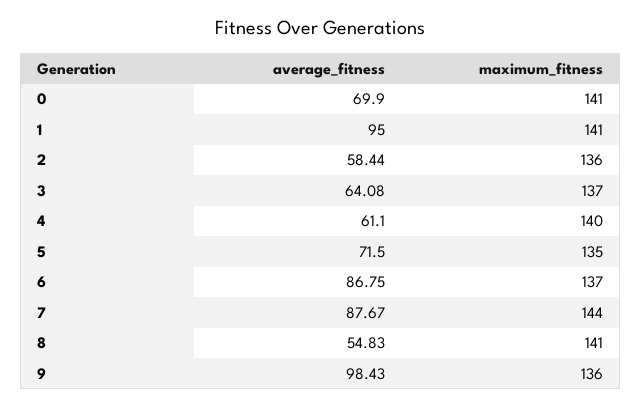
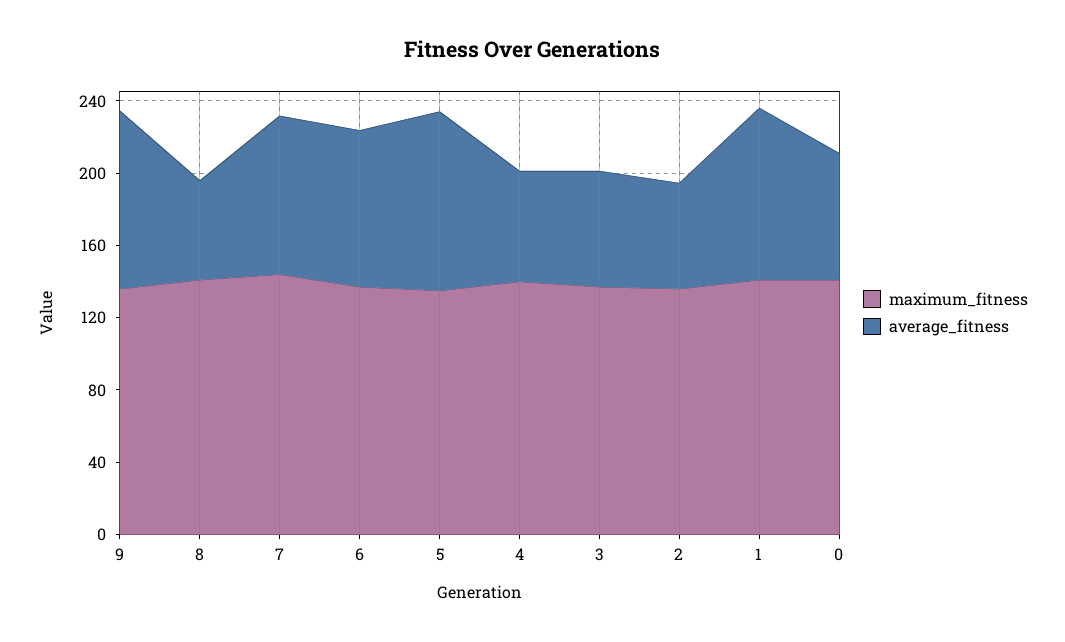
  {
    "average_fitness": {
      "0": 69.9,
      "1": 95,
      "2": 58.44,
      "3": 64.08,
      "4": 61.1,
-     "5": 71.5,
+     "5": 100,
      "6": 86.75,
      "7": 87.67,
      "8": 54.83,
      "9": 98.43
    },
    "maximum_fitness": {
      "0": 141,
      "1": 141,
      "2": 136,
      "3": 137,
      "4": 140,
      "5": 135,
      "6": 137,
      "7": 144,
      "8": 141,
      "9": 136
    }
  }

